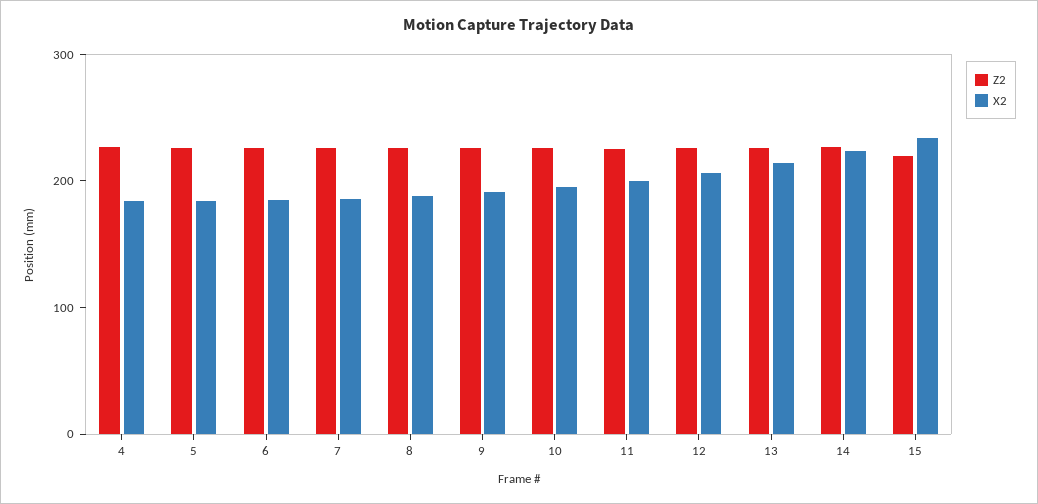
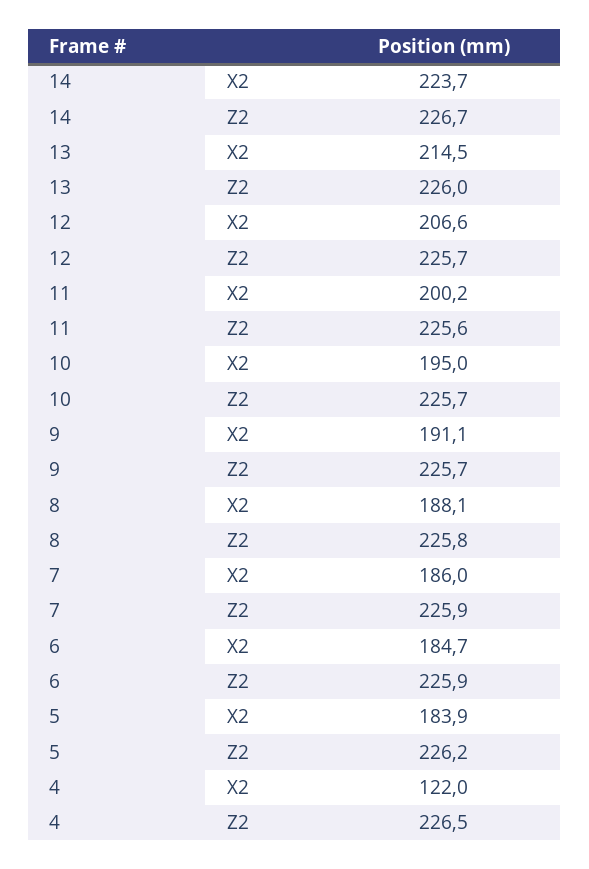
  {
    "Z2": {
      "4": 226.5,
      "5": 226.2,
      "6": 225.9,
      "7": 225.9,
      "8": 225.8,
      "9": 225.7,
      "10": 225.7,
      "11": 225.6,
      "12": 225.7,
      "13": 226,
-     "14": 226.7,
+     "14": 226.7
-     "15": 220
    },
    "X2": {
-     "4": 180,
+     "4": 122,
      "5": 183.9,
      "6": 184.7,
      "7": 186,
      "8": 188.1,
      "9": 191.1,
      "10": 195,
      "11": 200.2,
      "12": 206.6,
      "13": 214.5,
-     "14": 223.7,
+     "14": 223.7
-     "15": 240
    }
  }

